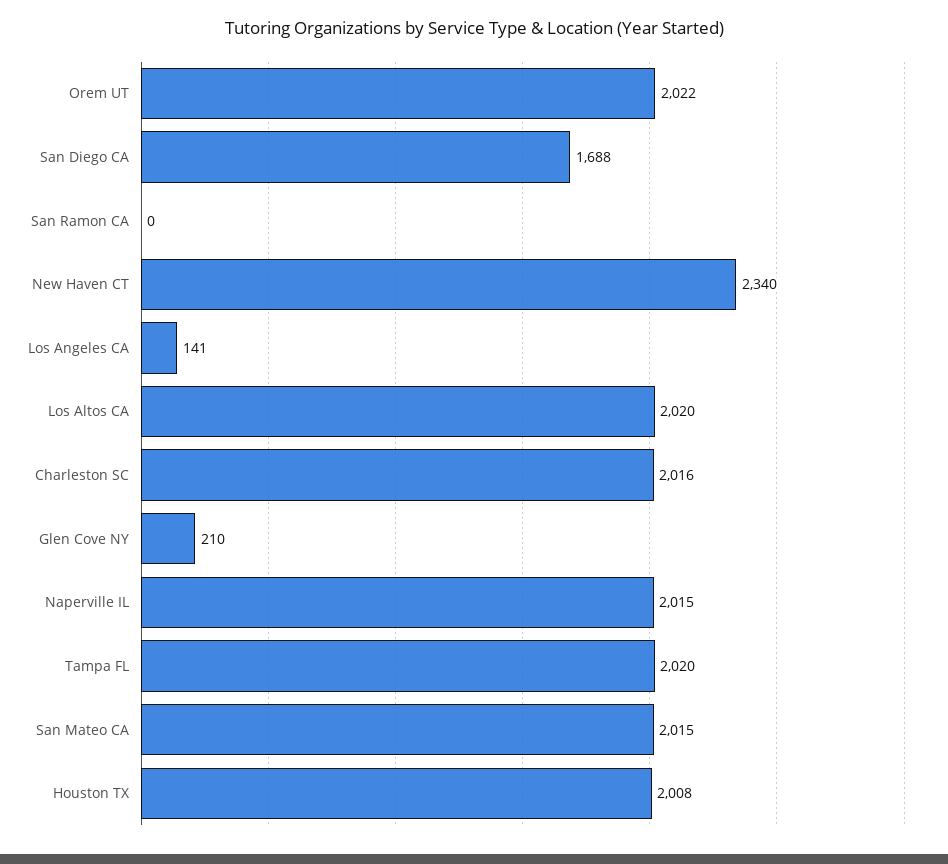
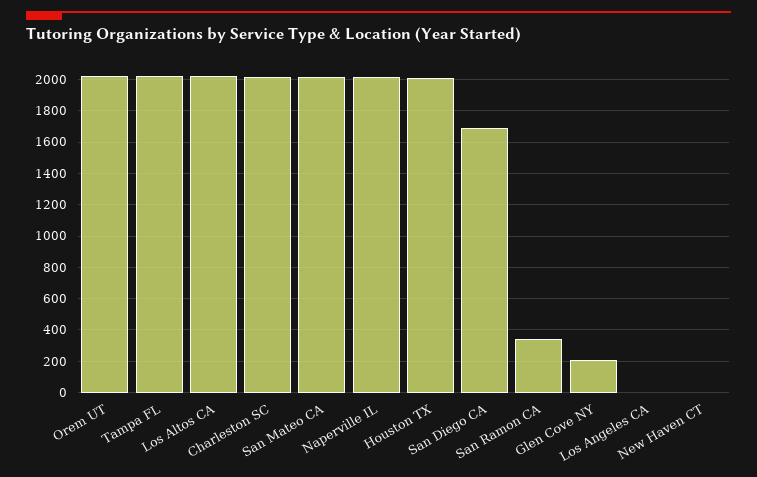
  {
    "Orem UT": 2022,
    "San Diego CA": 1688,
-   "San Ramon CA": 0,
+   "San Ramon CA": 350,
-   "New Haven CT": 2340,
+   "New Haven CT": 0,
-   "Los Angeles CA": 141,
+   "Los Angeles CA": 0,
    "Los Altos CA": 2020,
    "Charleston SC": 2016,
    "Glen Cove NY": 210,
    "Naperville IL": 2015,
    "Tampa FL": 2020,
    "San Mateo CA": 2015,
    "Houston TX": 2008
  }

